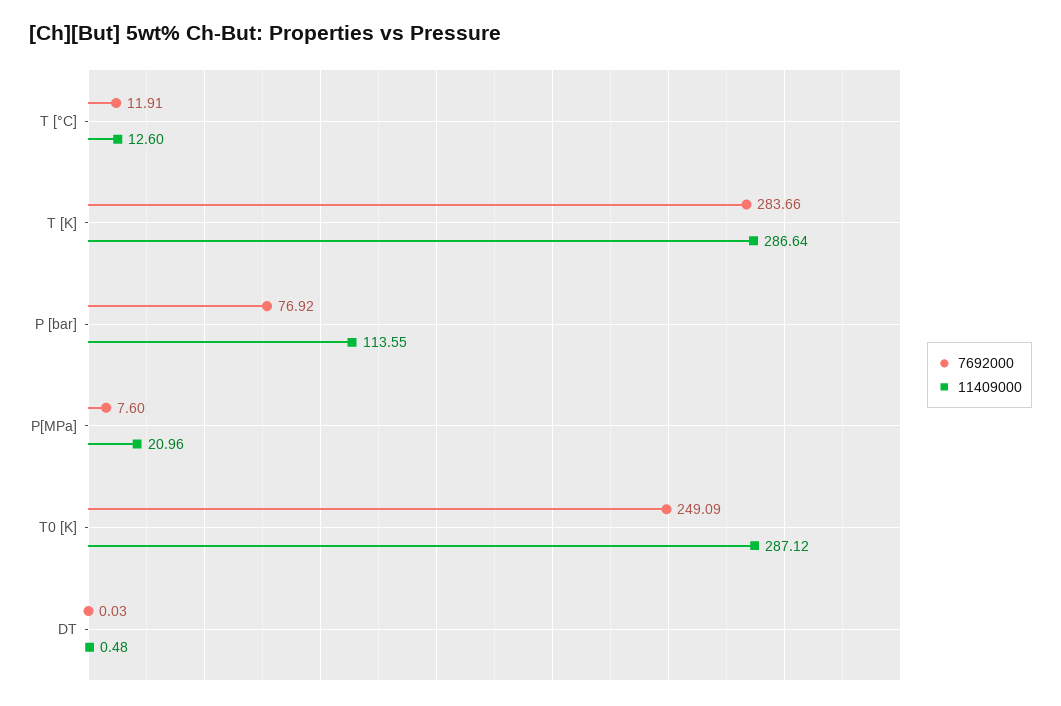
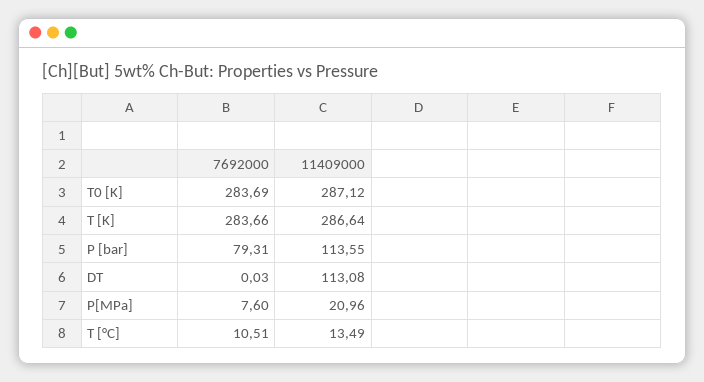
  {
    "7692000": {
-     "T [°C]": 11.91,
+     "T [°C]": 10.51,
      "T [K]": 283.66,
-     "P [bar]": 76.92,
+     "P [bar]": 79.31,
      "P[MPa]": 7.6,
-     "T0 [K]": 249.09,
+     "T0 [K]": 283.69,
      "DT": 0.03
    },
    "11409000": {
-     "T [°C]": 12.6,
+     "T [°C]": 13.49,
      "T [K]": 286.64,
      "P [bar]": 113.55,
      "P[MPa]": 20.96,
      "T0 [K]": 287.12,
-     "DT": 0.48
+     "DT": 113.08
    }
  }

